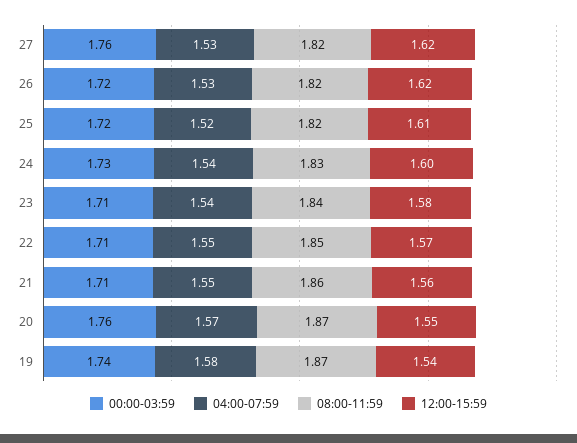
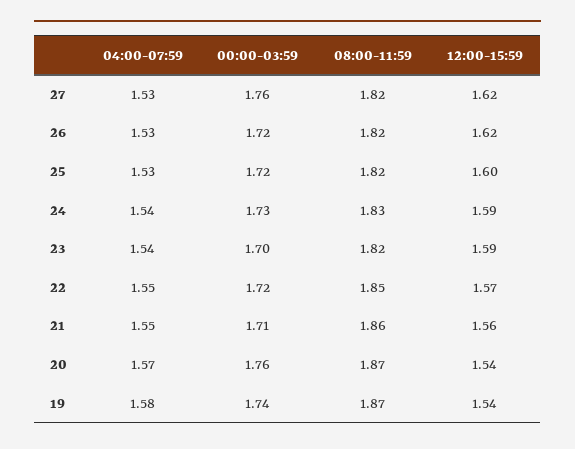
  {
    "00:00-03:59": {
      "27": 1.76,
      "26": 1.72,
      "25": 1.72,
      "24": 1.73,
-     "23": 1.71,
+     "23": 1.7,
-     "22": 1.71,
+     "22": 1.72,
      "21": 1.71,
      "20": 1.76,
      "19": 1.74
    },
    "04:00-07:59": {
      "27": 1.53,
      "26": 1.53,
-     "25": 1.52,
+     "25": 1.53,
      "24": 1.54,
      "23": 1.54,
      "22": 1.55,
      "21": 1.55,
      "20": 1.57,
      "19": 1.58
    },
    "08:00-11:59": {
      "27": 1.82,
      "26": 1.82,
      "25": 1.82,
      "24": 1.83,
-     "23": 1.84,
+     "23": 1.82,
      "22": 1.85,
      "21": 1.86,
      "20": 1.87,
      "19": 1.87
    },
    "12:00-15:59": {
      "27": 1.62,
      "26": 1.62,
-     "25": 1.61,
+     "25": 1.6,
-     "24": 1.6,
+     "24": 1.59,
-     "23": 1.58,
+     "23": 1.59,
      "22": 1.57,
      "21": 1.56,
-     "20": 1.55,
+     "20": 1.54,
      "19": 1.54
    }
  }

